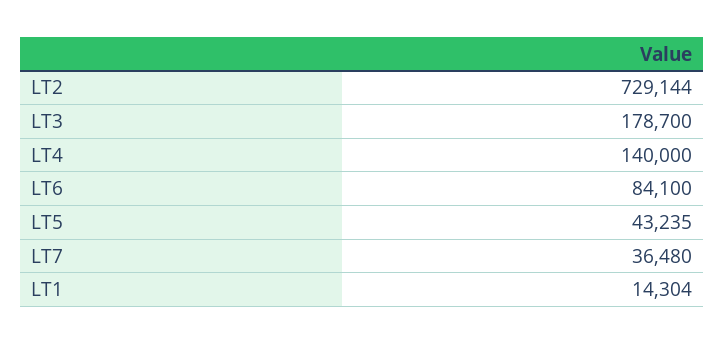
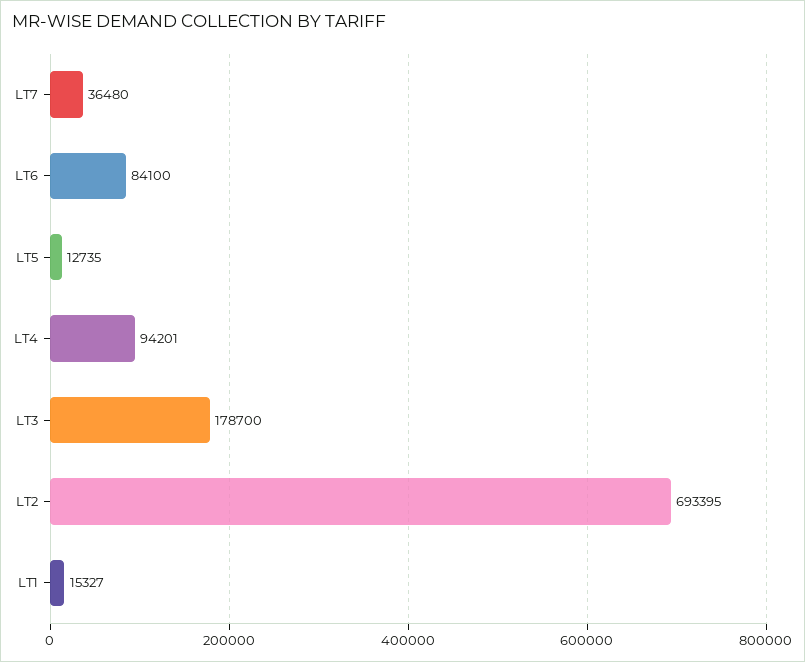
  {
-   "LT2": 729144,
+   "LT2": 693395,
    "LT3": 178700,
-   "LT4": 140000,
+   "LT4": 94201,
    "LT6": 84100,
-   "LT5": 43235,
+   "LT5": 12735,
    "LT7": 36480,
-   "LT1": 14304
+   "LT1": 15327
  }

